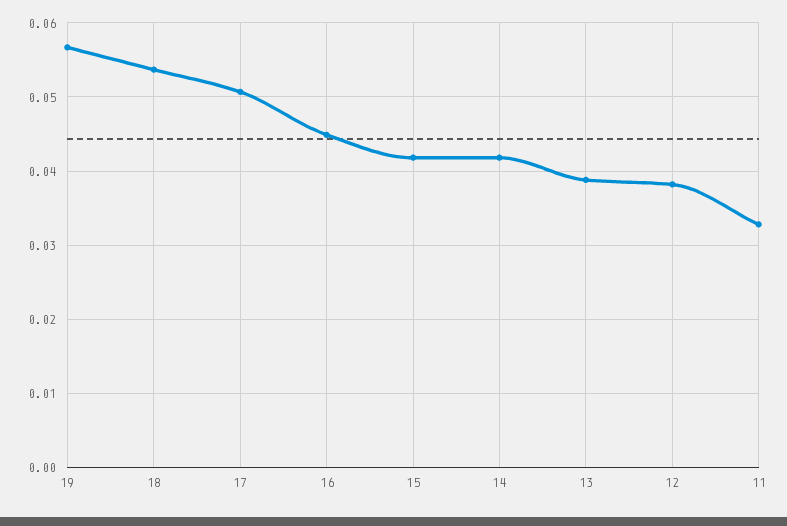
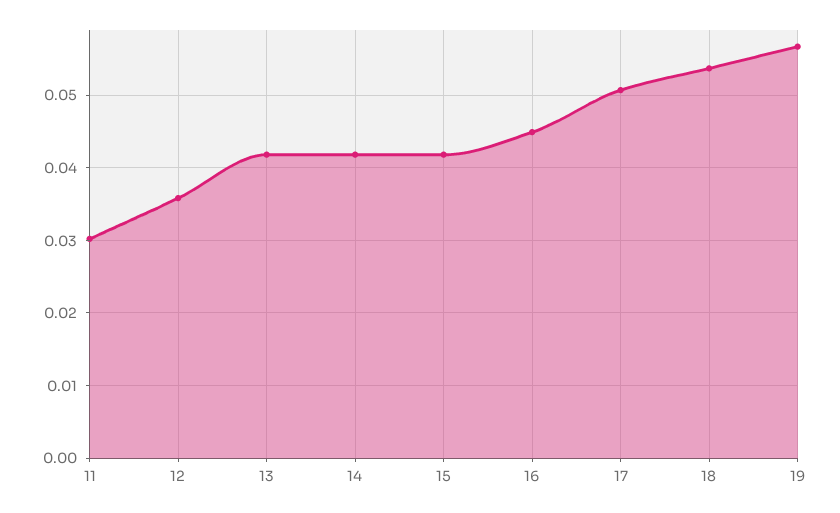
  {
    "19": 0.057,
    "18": 0.054,
    "17": 0.051,
    "16": 0.045,
    "15": 0.042,
    "14": 0.042,
-   "13": 0.039,
+   "13": 0.042,
-   "12": 0.038,
+   "12": 0.036,
-   "11": 0.033
+   "11": 0.03
  }

